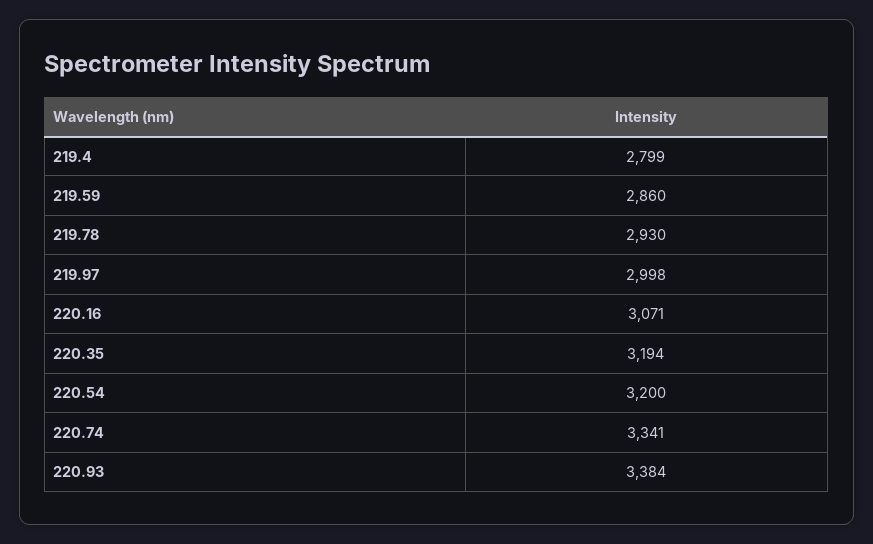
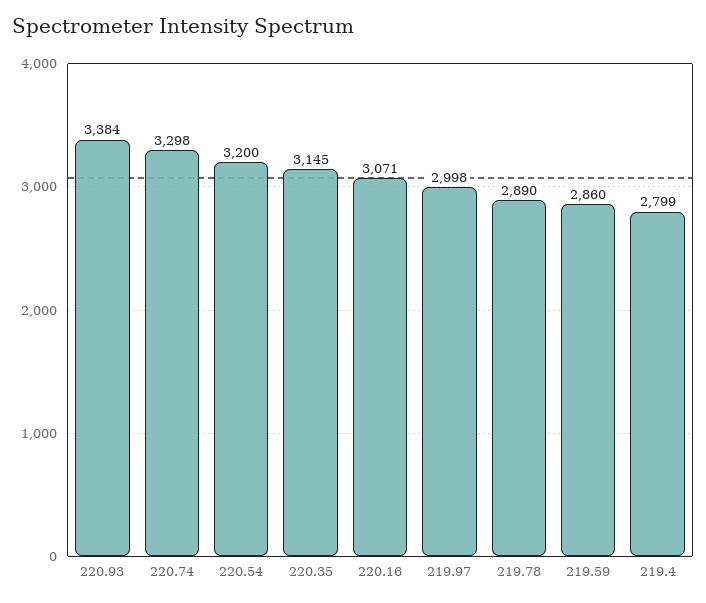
  {
    "219.4": 2799,
    "219.59": 2860,
-   "219.78": 2930,
+   "219.78": 2890,
    "219.97": 2998,
    "220.16": 3071,
-   "220.35": 3194,
+   "220.35": 3145,
    "220.54": 3200,
-   "220.74": 3341,
+   "220.74": 3298,
    "220.93": 3384
  }

